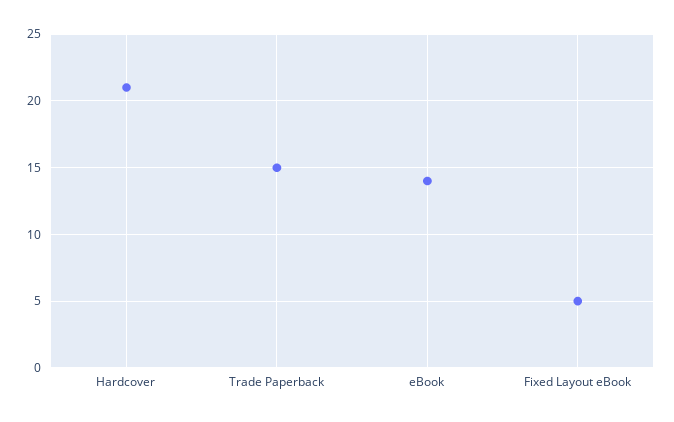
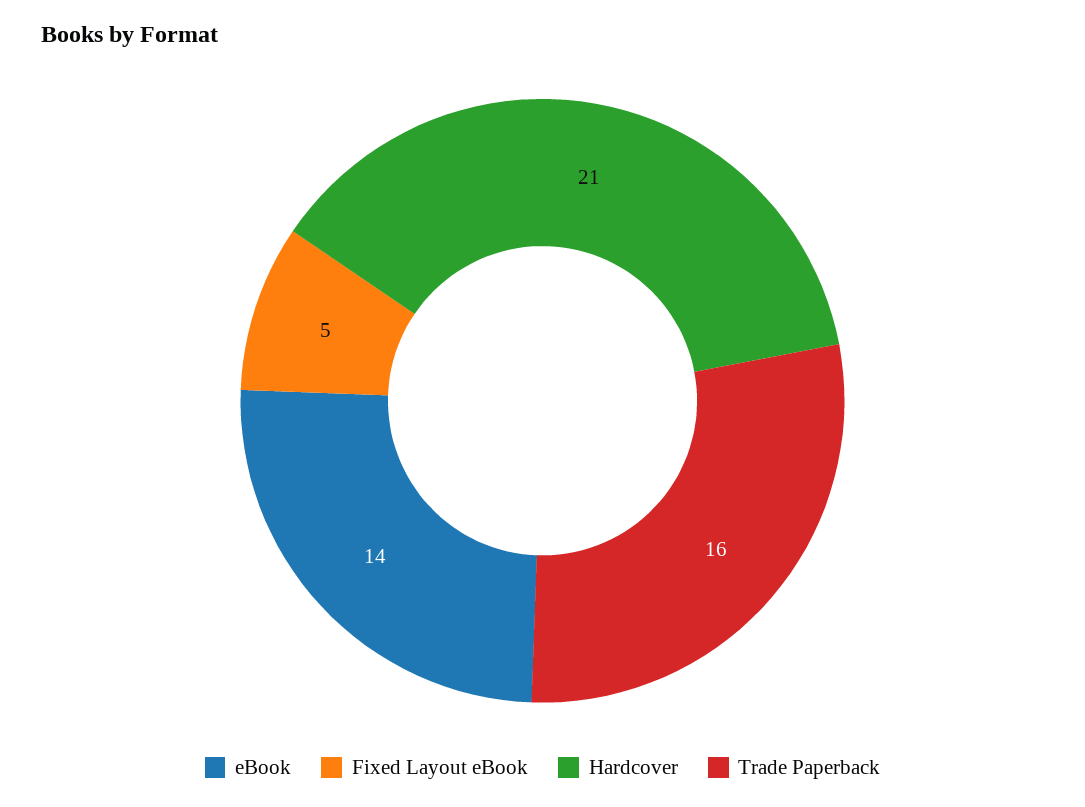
  {
    "Hardcover": 21,
-   "Trade Paperback": 15,
+   "Trade Paperback": 16,
    "eBook": 14,
    "Fixed Layout eBook": 5
  }

